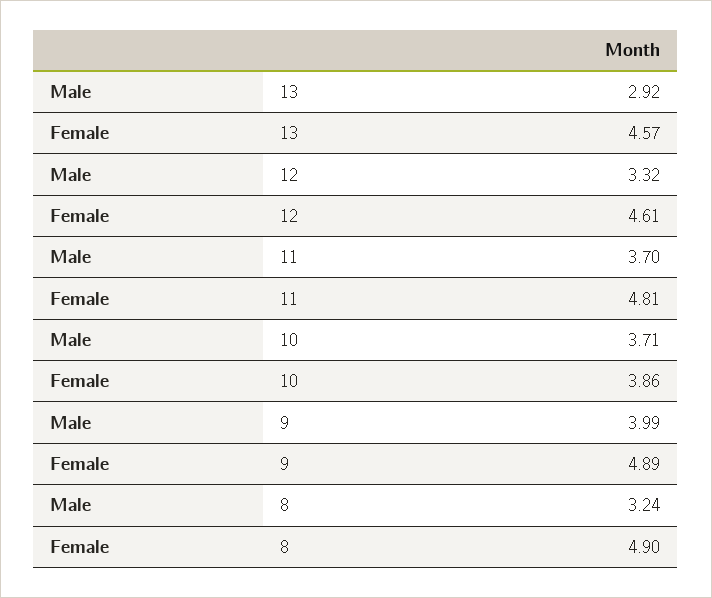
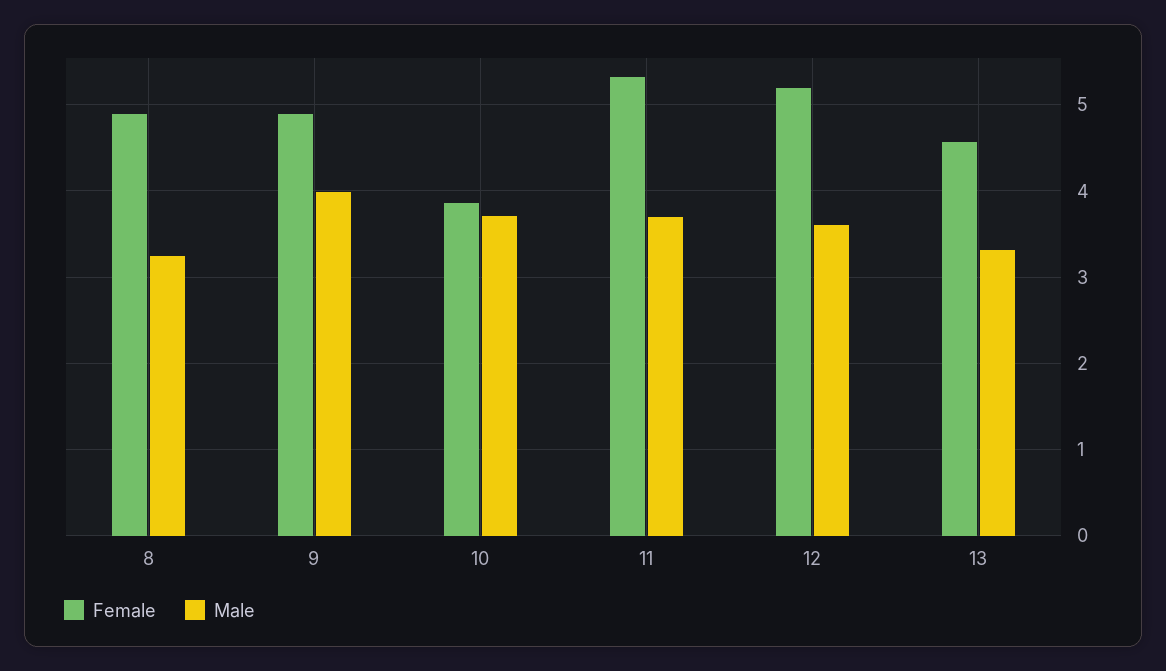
  {
    "Male": {
-     "13": 2.92,
+     "13": 3.3,
-     "12": 3.32,
+     "12": 3.6,
      "11": 3.7,
      "10": 3.71,
      "9": 3.99,
      "8": 3.24
    },
    "Female": {
      "13": 4.57,
-     "12": 4.61,
+     "12": 5.2,
-     "11": 4.81,
+     "11": 5.3,
      "10": 3.86,
      "9": 4.89,
      "8": 4.9
    }
  }

